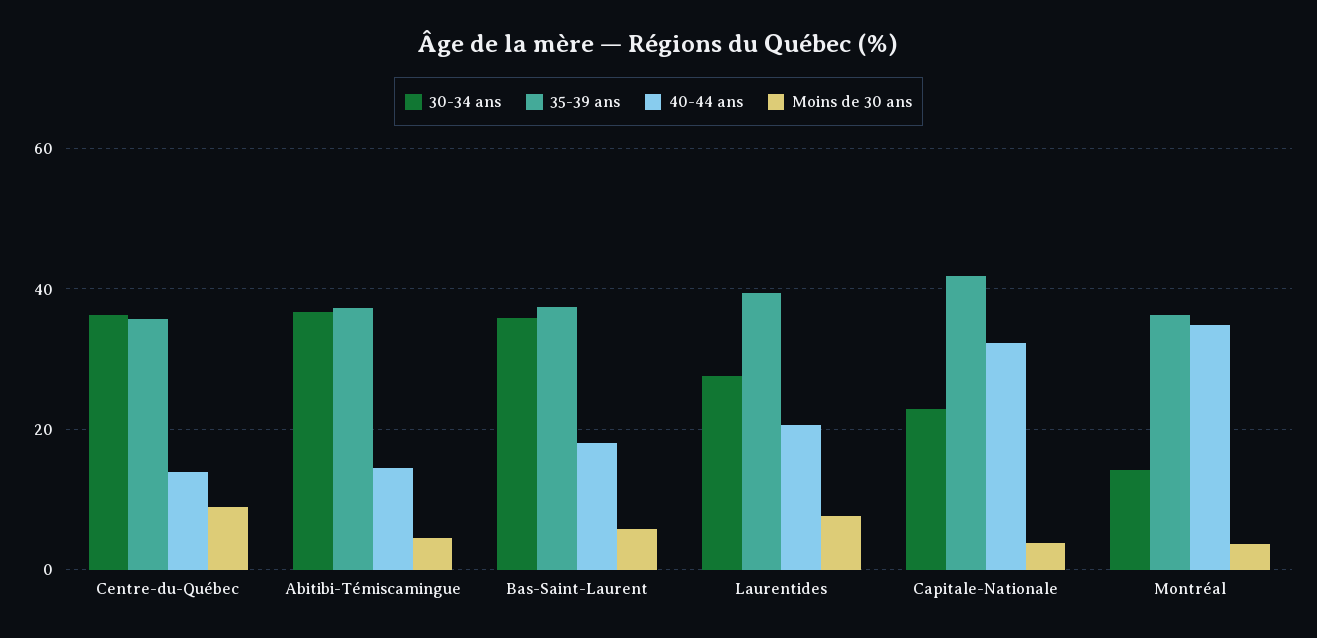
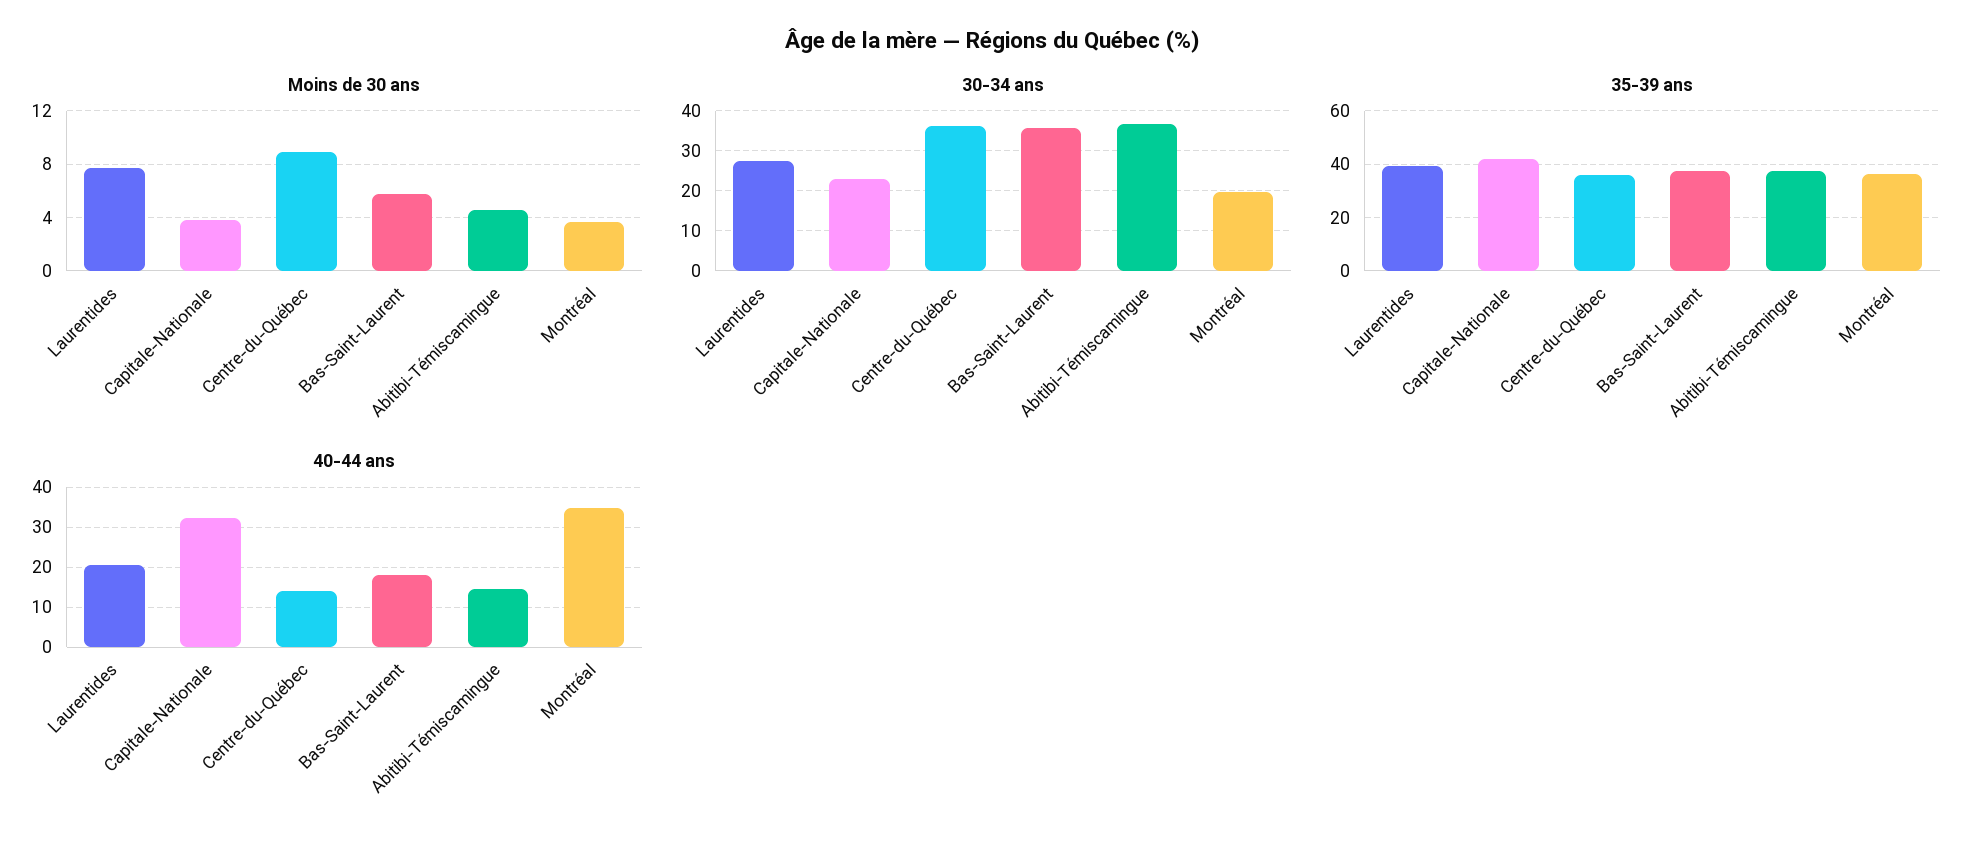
  {
    "30-34 ans": {
      "Centre-du-Québec": 36,
      "Abitibi-Témiscamingue": 36,
      "Bas-Saint-Laurent": 36,
      "Laurentides": 28,
      "Capitale-Nationale": 22,
-     "Montréal": 14
+     "Montréal": 20
    },
    "35-39 ans": {
      "Centre-du-Québec": 36,
      "Abitibi-Témiscamingue": 38,
      "Bas-Saint-Laurent": 38,
      "Laurentides": 40,
      "Capitale-Nationale": 42,
      "Montréal": 36
    },
    "40-44 ans": {
      "Centre-du-Québec": 14,
      "Abitibi-Témiscamingue": 14,
      "Bas-Saint-Laurent": 18,
      "Laurentides": 20,
      "Capitale-Nationale": 32,
      "Montréal": 34
    },
    "Moins de 30 ans": {
      "Centre-du-Québec": 9,
      "Abitibi-Témiscamingue": 4.5,
      "Bas-Saint-Laurent": 6,
      "Laurentides": 7.5,
      "Capitale-Nationale": 4,
      "Montréal": 3.5
    }
  }

